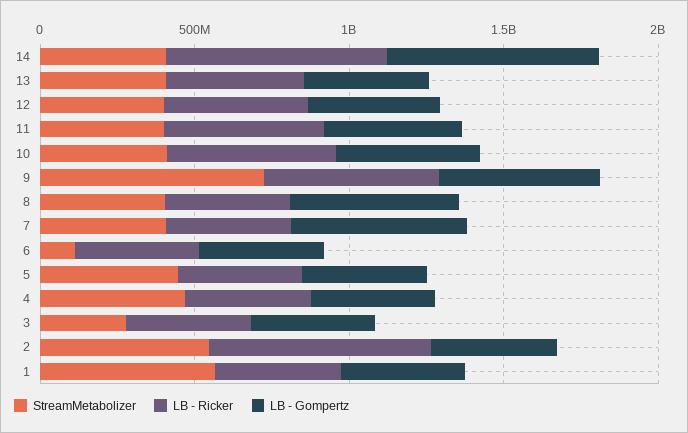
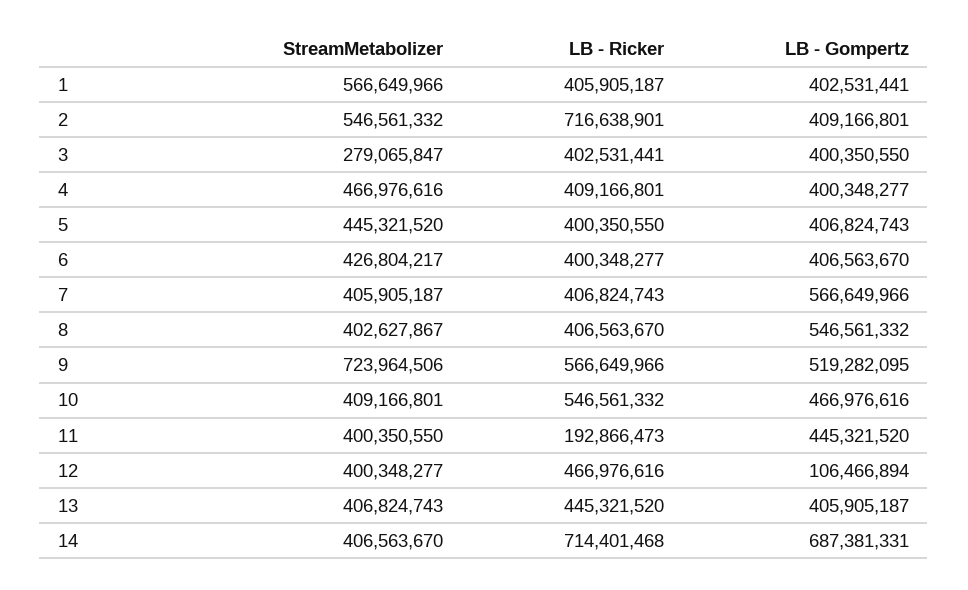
  {
    "StreamMetabolizer": {
      "14": 406563670,
      "13": 406824743,
      "12": 400348277,
      "11": 400350550,
      "10": 409166801,
      "9": 723964506,
      "8": 402627867,
      "7": 405905187,
-     "6": 100000000,
+     "6": 426804217,
      "5": 445321520,
      "4": 466976616,
      "3": 279065847,
      "2": 546561332,
      "1": 566649966
    },
    "LB - Ricker": {
      "14": 714401468,
      "13": 445321520,
      "12": 466976616,
-     "11": 500000000,
+     "11": 192866473,
      "10": 546561332,
      "9": 566649966,
      "8": 406563670,
      "7": 406824743,
      "6": 400348277,
      "5": 400350550,
      "4": 409166801,
      "3": 402531441,
      "2": 716638901,
      "1": 405905187
    },
    "LB - Gompertz": {
      "14": 687381331,
      "13": 405905187,
-     "12": 400000000,
+     "12": 106466894,
      "11": 445321520,
      "10": 466976616,
      "9": 519282095,
      "8": 546561332,
      "7": 566649966,
      "6": 406563670,
      "5": 406824743,
      "4": 400348277,
      "3": 400350550,
      "2": 409166801,
      "1": 402531441
    }
  }

